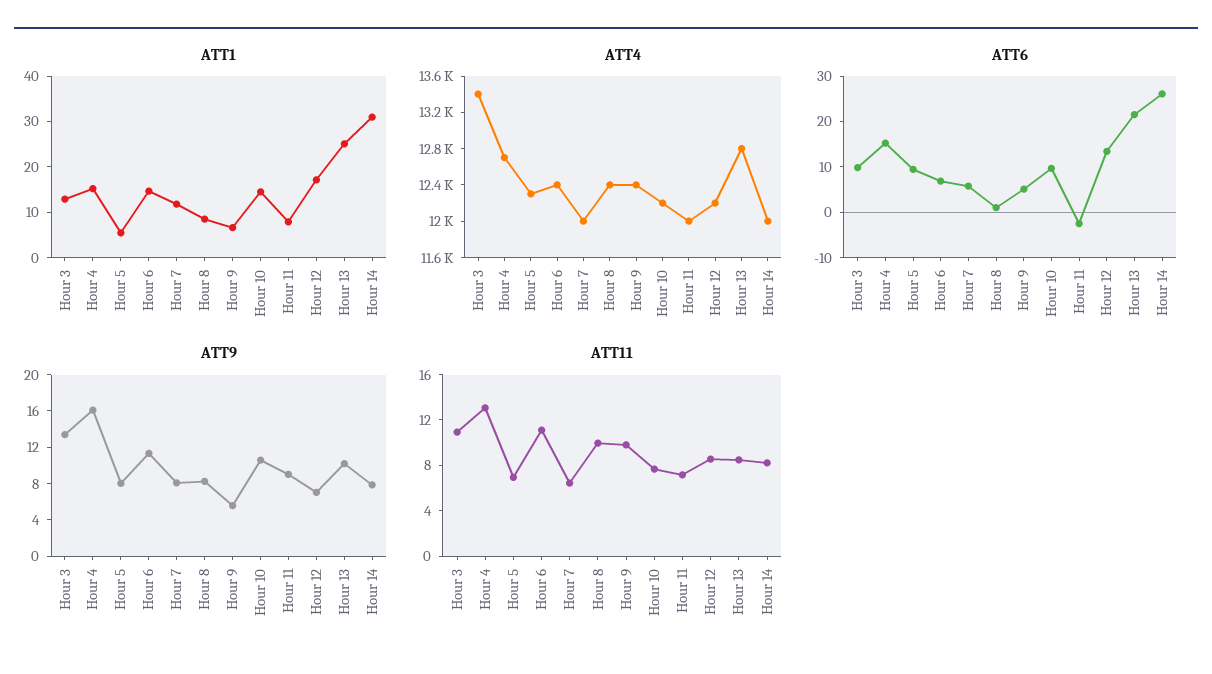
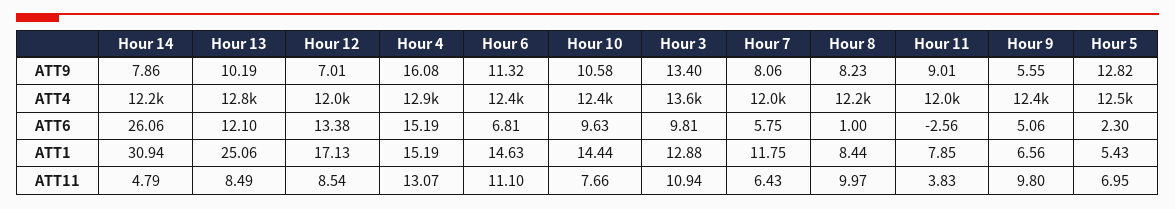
  {
    "ATT1": {
      "Hour 3": 12.88,
      "Hour 4": 15.19,
      "Hour 5": 5.43,
      "Hour 6": 14.63,
      "Hour 7": 11.75,
      "Hour 8": 8.44,
      "Hour 9": 6.56,
      "Hour 10": 14.44,
      "Hour 11": 7.85,
      "Hour 12": 17.13,
      "Hour 13": 25.06,
      "Hour 14": 30.94
    },
    "ATT4": {
-     "Hour 3": 13400,
+     "Hour 3": 13600,
-     "Hour 4": 12700,
+     "Hour 4": 12900,
-     "Hour 5": 12300,
+     "Hour 5": 12500,
      "Hour 6": 12400,
      "Hour 7": 12000,
-     "Hour 8": 12400,
+     "Hour 8": 12200,
      "Hour 9": 12400,
-     "Hour 10": 12200,
+     "Hour 10": 12400,
      "Hour 11": 12000,
-     "Hour 12": 12200,
+     "Hour 12": 12000,
      "Hour 13": 12800,
-     "Hour 14": 12000
+     "Hour 14": 12200
    },
    "ATT6": {
      "Hour 3": 9.81,
      "Hour 4": 15.19,
-     "Hour 5": 10,
+     "Hour 5": 2.3,
      "Hour 6": 6.81,
      "Hour 7": 5.75,
      "Hour 8": 1,
      "Hour 9": 5.06,
      "Hour 10": 9.63,
      "Hour 11": -2.56,
      "Hour 12": 13.38,
-     "Hour 13": 22,
+     "Hour 13": 12.1,
      "Hour 14": 26.06
    },
    "ATT9": {
      "Hour 3": 13.4,
      "Hour 4": 16.08,
-     "Hour 5": 8,
+     "Hour 5": 12.82,
      "Hour 6": 11.32,
      "Hour 7": 8.06,
      "Hour 8": 8.23,
      "Hour 9": 5.55,
      "Hour 10": 10.58,
      "Hour 11": 9.01,
      "Hour 12": 7.01,
      "Hour 13": 10.19,
      "Hour 14": 7.86
    },
    "ATT11": {
      "Hour 3": 10.94,
      "Hour 4": 13.07,
      "Hour 5": 6.95,
      "Hour 6": 11.1,
      "Hour 7": 6.43,
      "Hour 8": 9.97,
      "Hour 9": 9.8,
      "Hour 10": 7.66,
-     "Hour 11": 7,
+     "Hour 11": 3.83,
      "Hour 12": 8.54,
      "Hour 13": 8.49,
-     "Hour 14": 8
+     "Hour 14": 4.79
    }
  }

